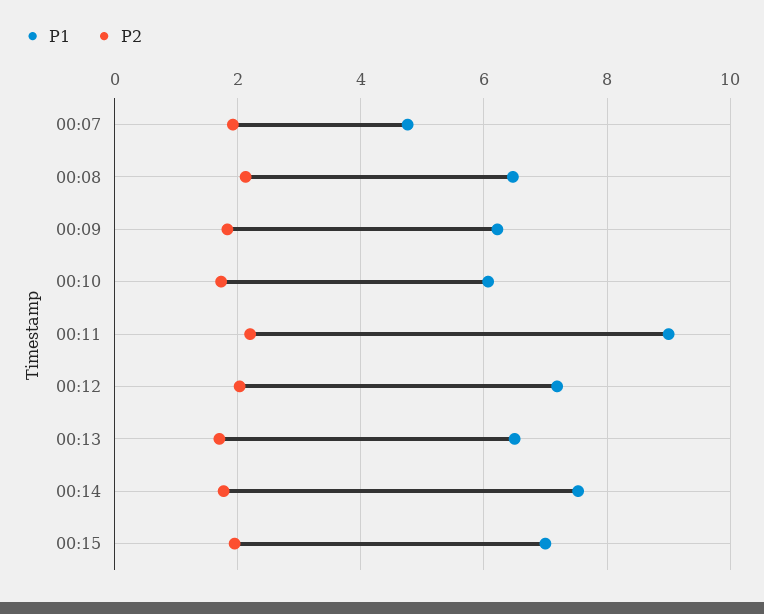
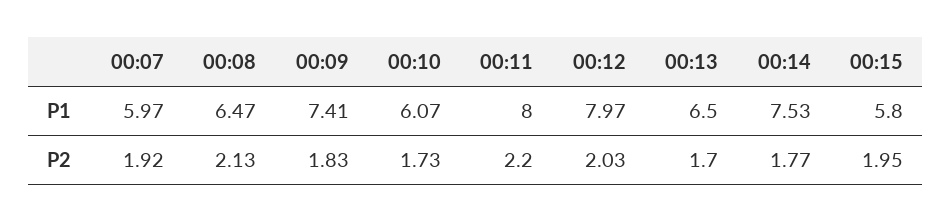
  {
    "P1": {
-     "00:07": 4.8,
+     "00:07": 5.97,
      "00:08": 6.47,
-     "00:09": 6.2,
+     "00:09": 7.41,
      "00:10": 6.07,
-     "00:11": 9,
+     "00:11": 8,
-     "00:12": 7.2,
+     "00:12": 7.97,
      "00:13": 6.5,
      "00:14": 7.53,
-     "00:15": 7
+     "00:15": 5.8
    },
    "P2": {
      "00:07": 1.92,
      "00:08": 2.13,
      "00:09": 1.83,
      "00:10": 1.73,
      "00:11": 2.2,
      "00:12": 2.03,
      "00:13": 1.7,
      "00:14": 1.77,
      "00:15": 1.95
    }
  }

